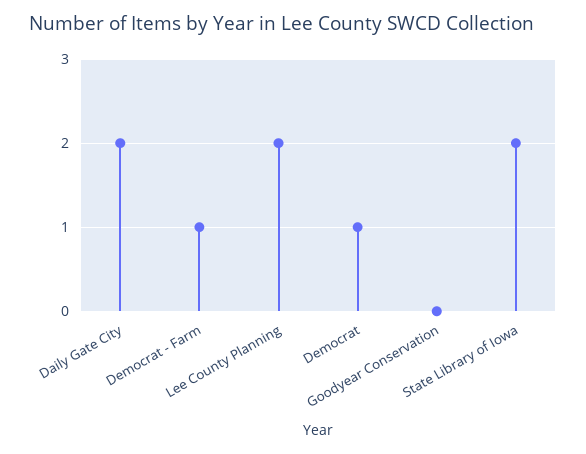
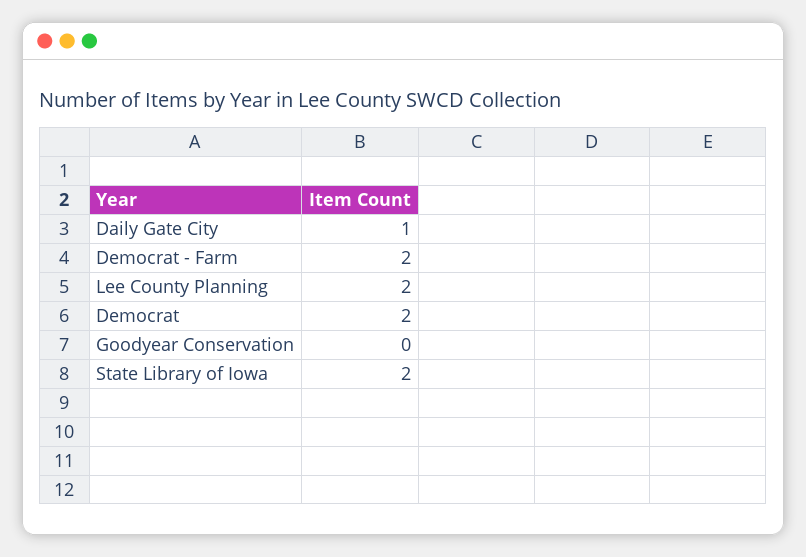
  {
-   "Daily Gate City": 2,
+   "Daily Gate City": 1,
-   "Democrat - Farm": 1,
+   "Democrat - Farm": 2,
    "Lee County Planning": 2,
-   "Democrat": 1,
+   "Democrat": 2,
    "Goodyear Conservation": 0,
    "State Library of Iowa": 2
  }

